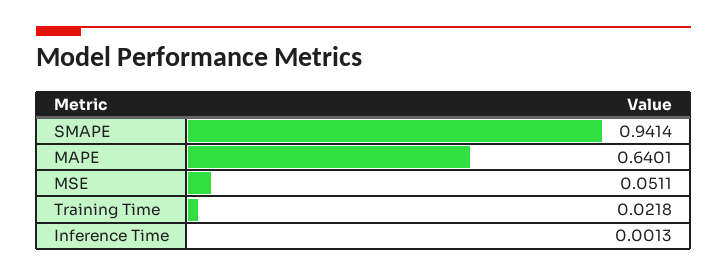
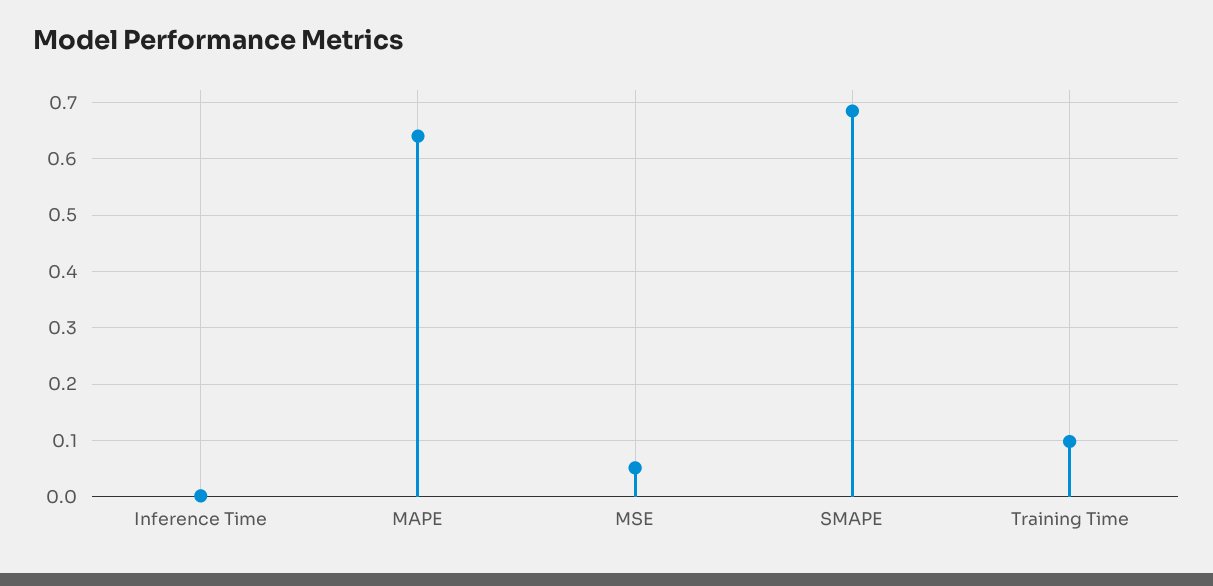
  {
-   "SMAPE": 0.9414,
+   "SMAPE": 0.68,
    "MAPE": 0.6401,
    "MSE": 0.0511,
-   "Training Time": 0.0218,
+   "Training Time": 0.1,
    "Inference Time": 0.0013
  }

